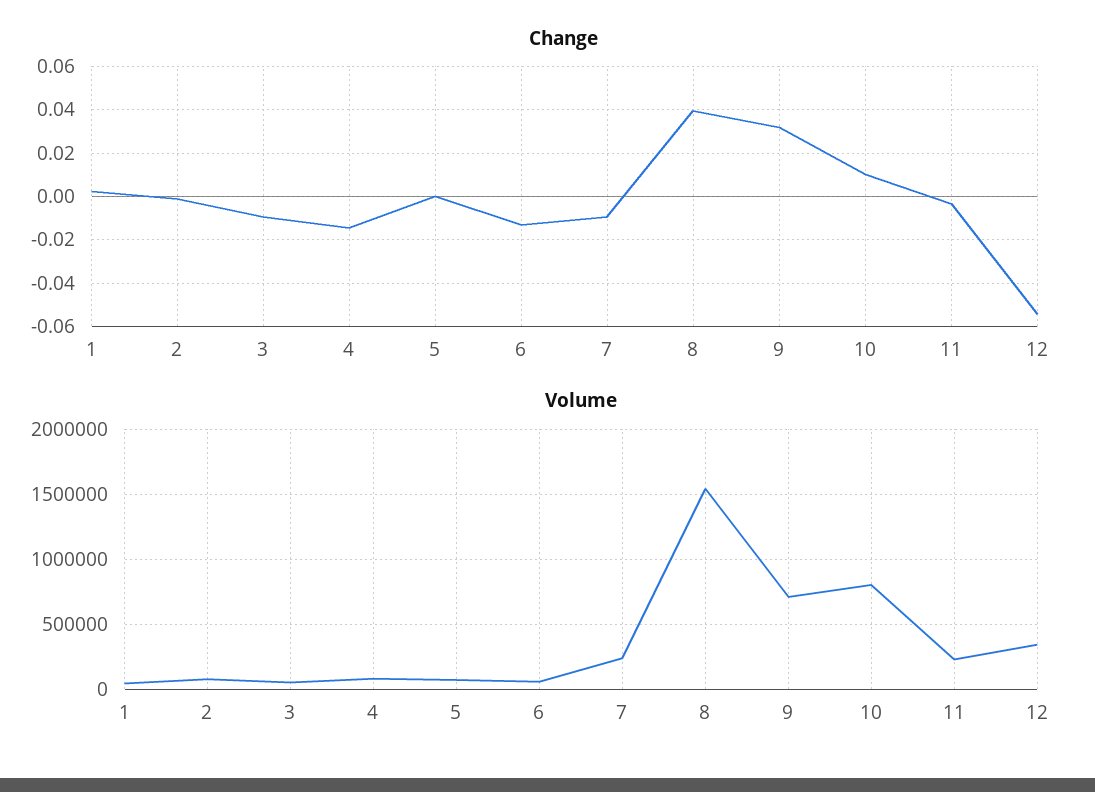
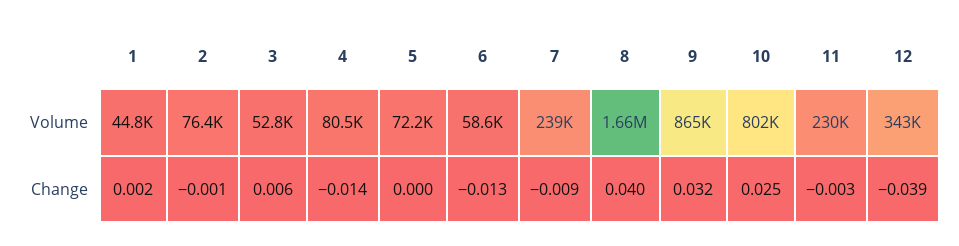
  {
    "Change": {
      "1": 0.002,
      "2": -0.001,
-     "3": -0.01,
+     "3": 0.006,
      "4": -0.014,
      "5": 0,
      "6": -0.013,
      "7": -0.009,
      "8": 0.04,
      "9": 0.032,
-     "10": 0.01,
+     "10": 0.025,
      "11": -0.003,
-     "12": -0.055
+     "12": -0.039
    },
    "Volume": {
      "1": 44800,
      "2": 76400,
      "3": 52800,
      "4": 80500,
      "5": 72200,
      "6": 58600,
      "7": 239000,
-     "8": 1550000,
+     "8": 1660000,
-     "9": 700000,
+     "9": 865000,
      "10": 802000,
      "11": 230000,
      "12": 343000
    }
  }

